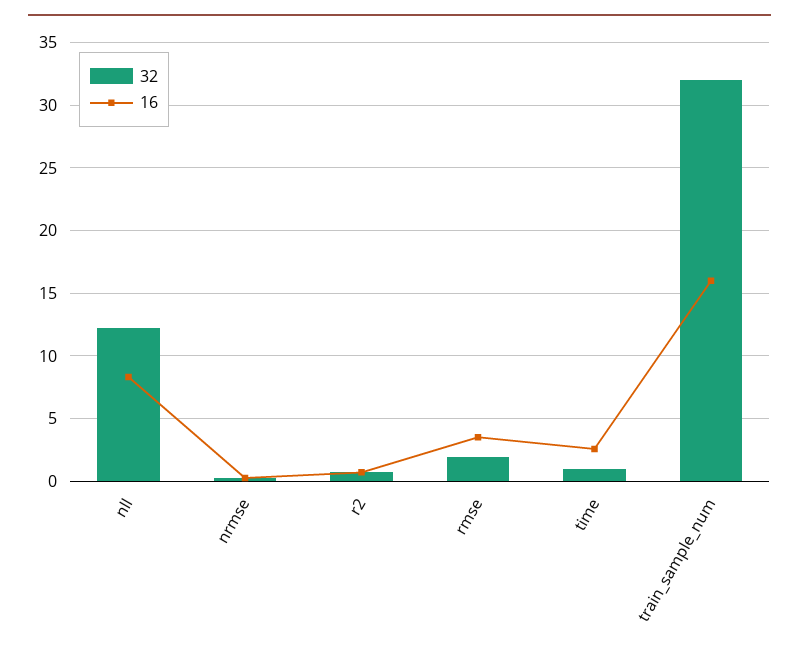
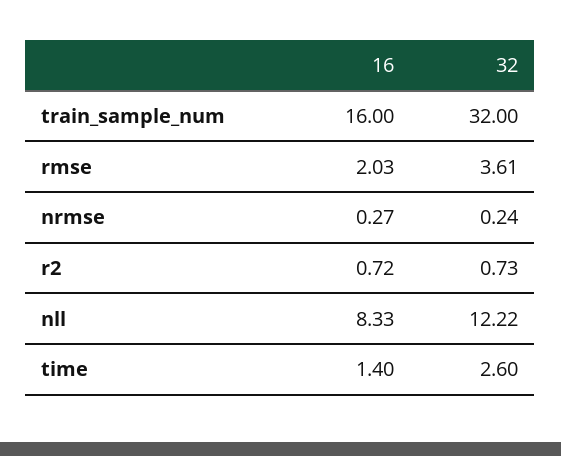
  {
    "32": {
      "nll": 12.22,
      "nrmse": 0.24,
      "r2": 0.73,
-     "rmse": 2,
+     "rmse": 3.61,
-     "time": 1,
+     "time": 2.6,
      "train_sample_num": 32
    },
    "16": {
      "nll": 8.33,
      "nrmse": 0.27,
      "r2": 0.72,
-     "rmse": 3.5,
+     "rmse": 2.03,
-     "time": 2.5,
+     "time": 1.4,
      "train_sample_num": 16
    }
  }

